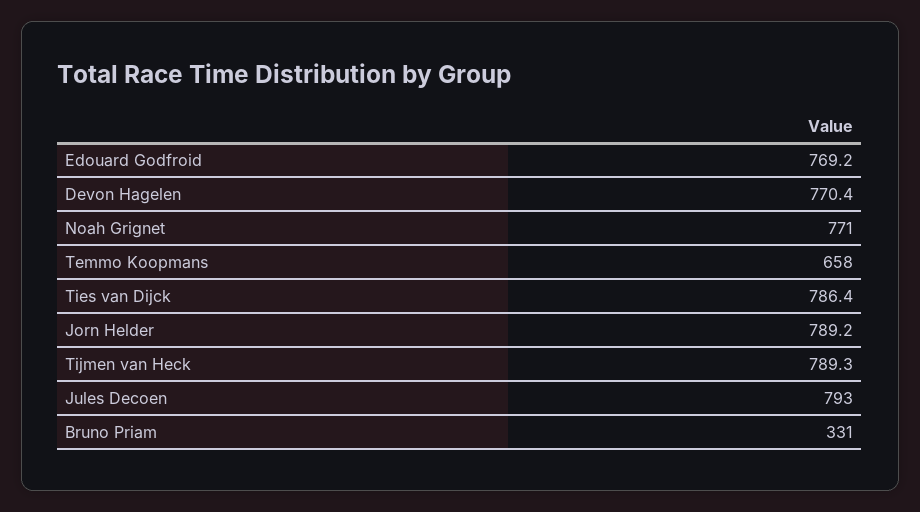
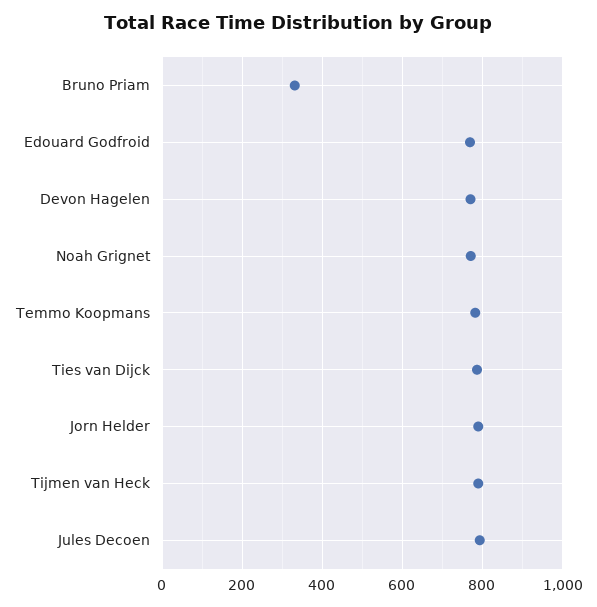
  {
    "Edouard Godfroid": 769.2,
    "Devon Hagelen": 770.4,
    "Noah Grignet": 771,
-   "Temmo Koopmans": 658,
+   "Temmo Koopmans": 780,
    "Ties van Dijck": 786.4,
    "Jorn Helder": 789.2,
    "Tijmen van Heck": 789.3,
    "Jules Decoen": 793,
    "Bruno Priam": 331
  }

